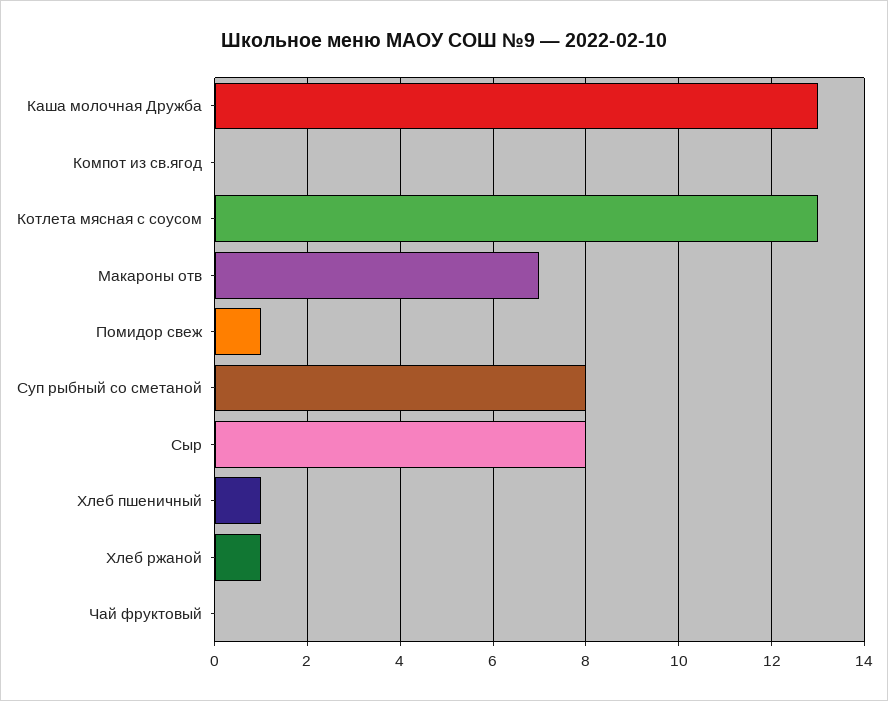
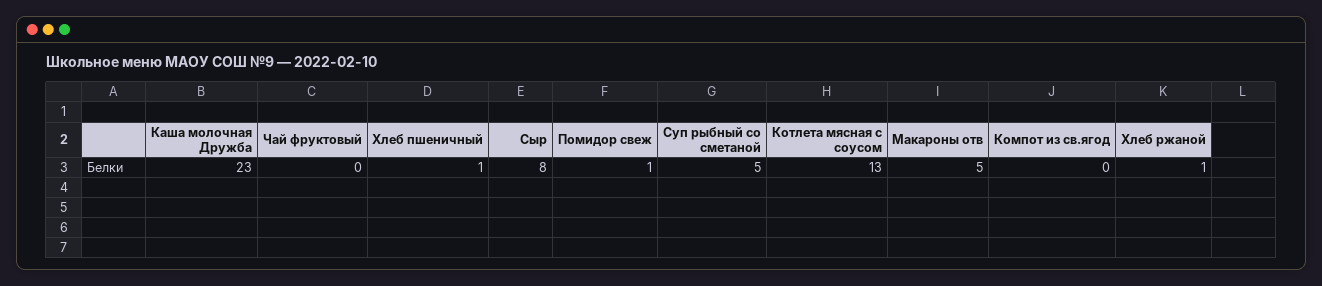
  {
-   "Каша молочная Дружба": 13,
+   "Каша молочная Дружба": 23,
    "Компот из св.ягод": 0,
    "Котлета мясная с соусом": 13,
-   "Макароны отв": 7,
+   "Макароны отв": 5,
    "Помидор свеж": 1,
-   "Суп рыбный со сметаной": 8,
+   "Суп рыбный со сметаной": 5,
    "Сыр": 8,
    "Хлеб пшеничный": 1,
    "Хлеб ржаной": 1,
    "Чай фруктовый": 0
  }

